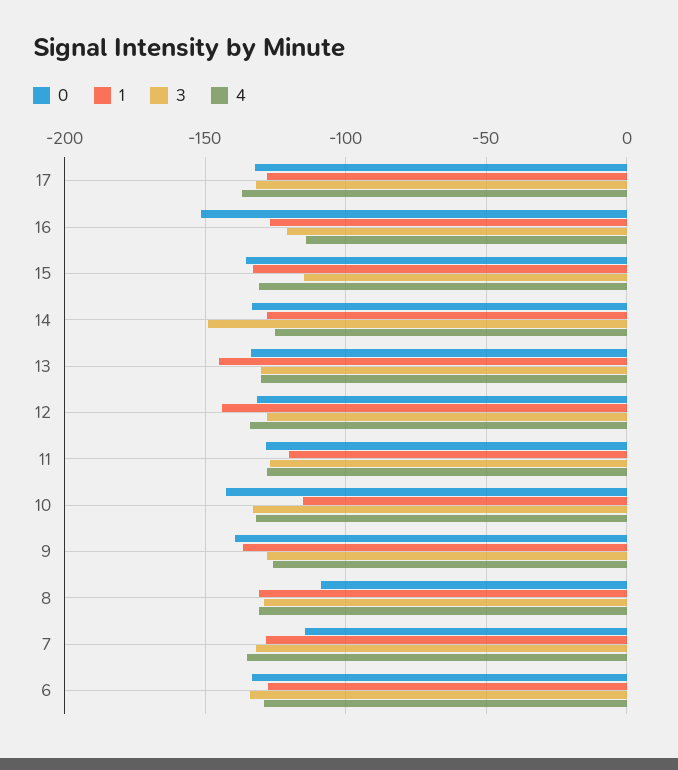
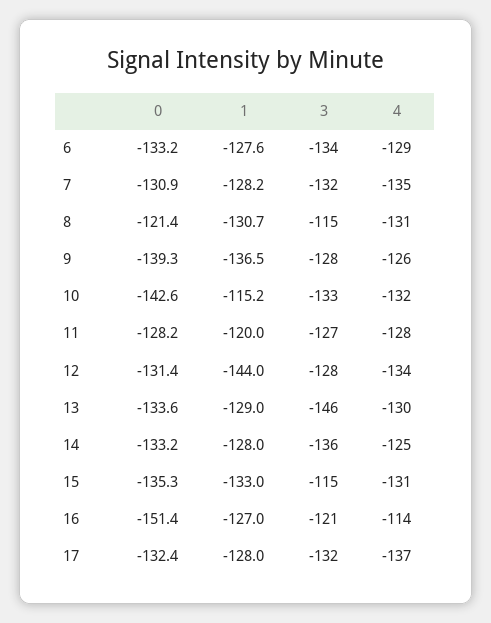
  {
    "0": {
      "17": -132.4,
      "16": -151.4,
      "15": -135.3,
      "14": -133.2,
      "13": -133.6,
      "12": -131.4,
      "11": -128.2,
      "10": -142.6,
      "9": -139.3,
-     "8": -110,
+     "8": -121.4,
-     "7": -115,
+     "7": -130.9,
      "6": -133.2
    },
    "1": {
      "17": -128,
      "16": -127,
      "15": -133,
      "14": -128,
-     "13": -145,
+     "13": -129,
      "12": -144,
      "11": -120,
      "10": -115.2,
      "9": -136.5,
      "8": -130.7,
      "7": -128.2,
      "6": -127.6
    },
    "3": {
      "17": -132,
      "16": -121,
      "15": -115,
-     "14": -150,
+     "14": -136,
-     "13": -130,
+     "13": -146,
      "12": -128,
      "11": -127,
      "10": -133,
      "9": -128,
-     "8": -130,
+     "8": -115,
      "7": -132,
      "6": -134
    },
    "4": {
      "17": -137,
      "16": -114,
      "15": -131,
      "14": -125,
      "13": -130,
      "12": -134,
      "11": -128,
      "10": -132,
      "9": -126,
      "8": -131,
      "7": -135,
      "6": -129
    }
  }

